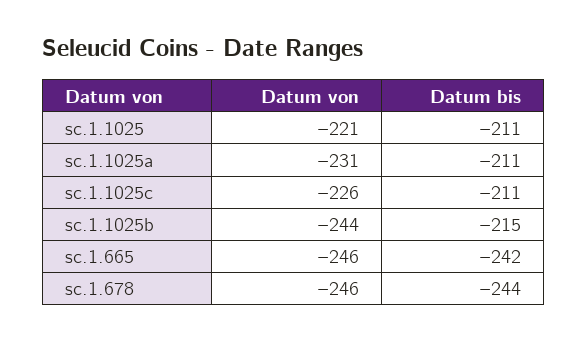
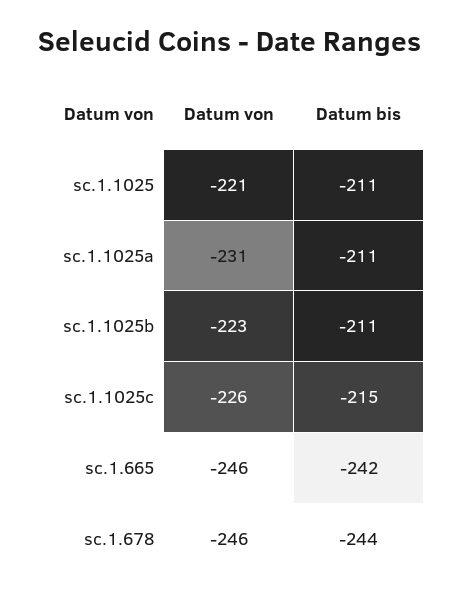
  {
    "Datum von": {
      "sc.1.1025": -221,
      "sc.1.1025a": -231,
      "sc.1.1025c": -226,
-     "sc.1.1025b": -244,
+     "sc.1.1025b": -223,
      "sc.1.665": -246,
      "sc.1.678": -246
    },
    "Datum bis": {
      "sc.1.1025": -211,
      "sc.1.1025a": -211,
-     "sc.1.1025c": -211,
+     "sc.1.1025c": -215,
-     "sc.1.1025b": -215,
+     "sc.1.1025b": -211,
      "sc.1.665": -242,
      "sc.1.678": -244
    }
  }

